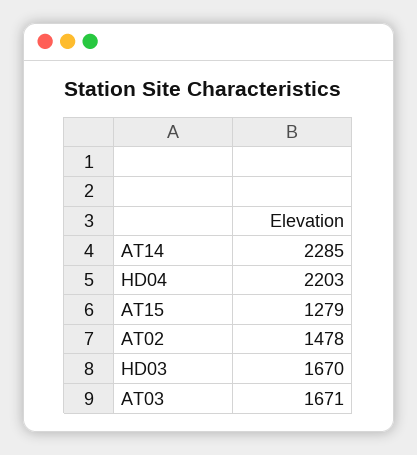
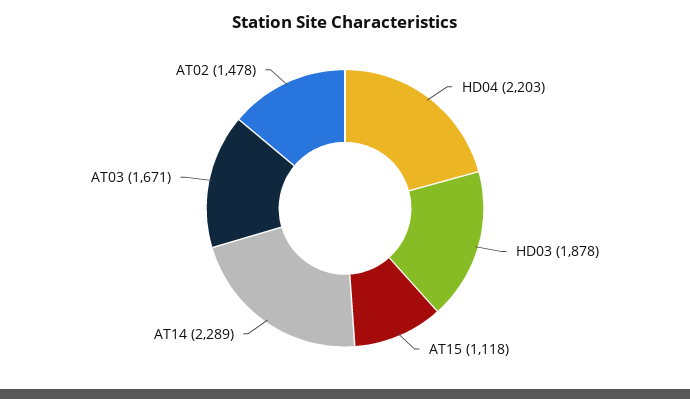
  {
-   "AT14": 2285,
+   "AT14": 2289,
    "HD04": 2203,
-   "AT15": 1279,
+   "AT15": 1118,
    "AT02": 1478,
-   "HD03": 1670,
+   "HD03": 1878,
    "AT03": 1671
  }

